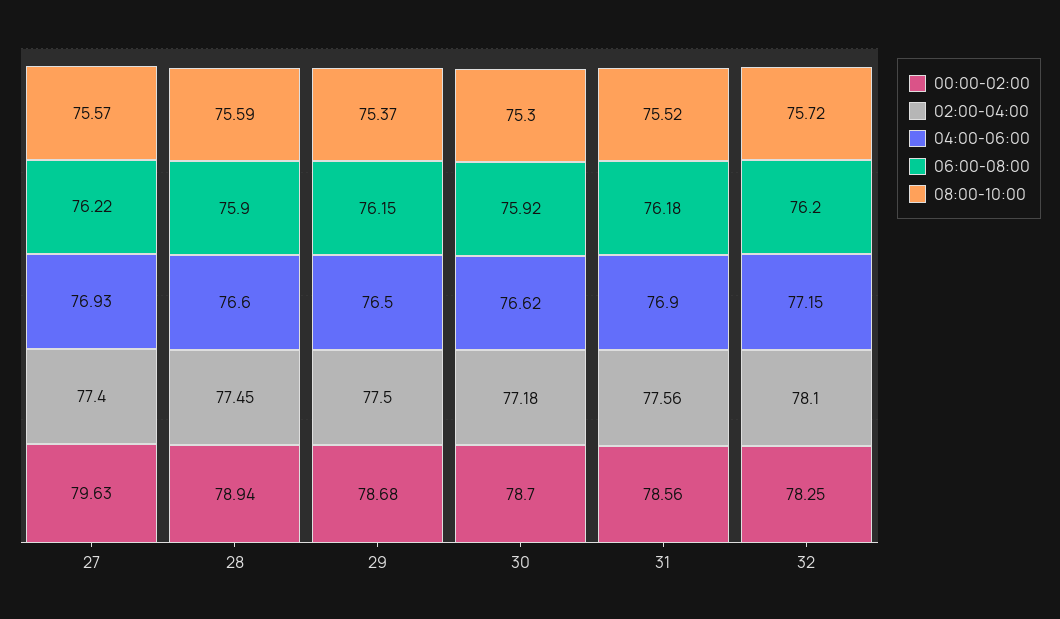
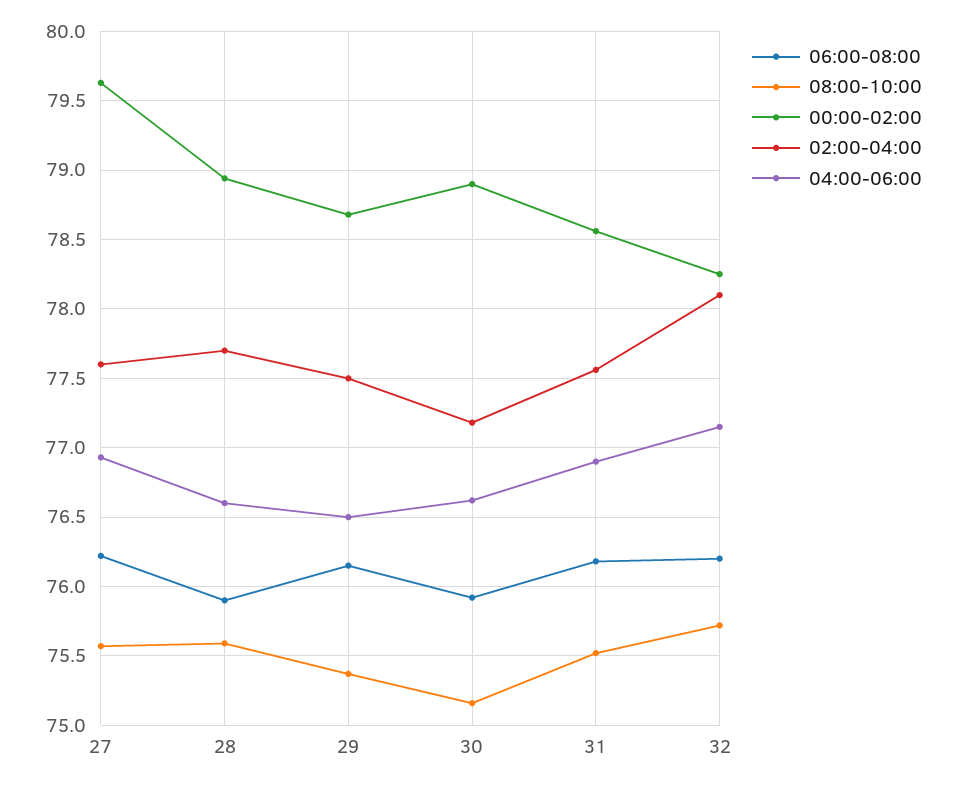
  {
    "00:00-02:00": {
      "27": 79.63,
      "28": 78.94,
      "29": 78.68,
-     "30": 78.7,
+     "30": 78.9,
      "31": 78.56,
      "32": 78.25
    },
    "02:00-04:00": {
-     "27": 77.4,
+     "27": 77.6,
-     "28": 77.45,
+     "28": 77.7,
      "29": 77.5,
      "30": 77.18,
      "31": 77.56,
      "32": 78.1
    },
    "04:00-06:00": {
      "27": 76.93,
      "28": 76.6,
      "29": 76.5,
      "30": 76.62,
      "31": 76.9,
      "32": 77.15
    },
    "06:00-08:00": {
      "27": 76.22,
      "28": 75.9,
      "29": 76.15,
      "30": 75.92,
      "31": 76.18,
      "32": 76.2
    },
    "08:00-10:00": {
      "27": 75.57,
      "28": 75.59,
      "29": 75.37,
-     "30": 75.3,
+     "30": 75.15,
      "31": 75.52,
      "32": 75.72
    }
  }

